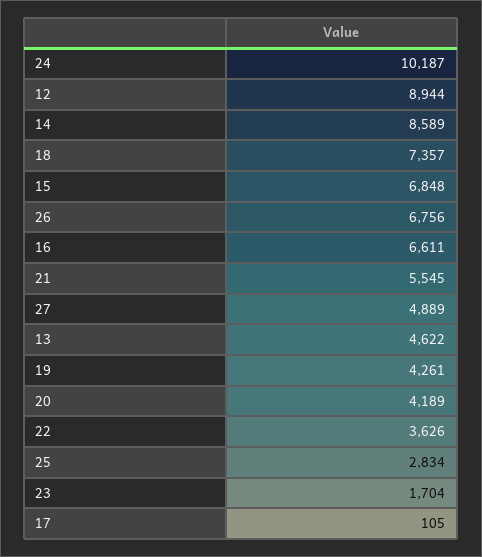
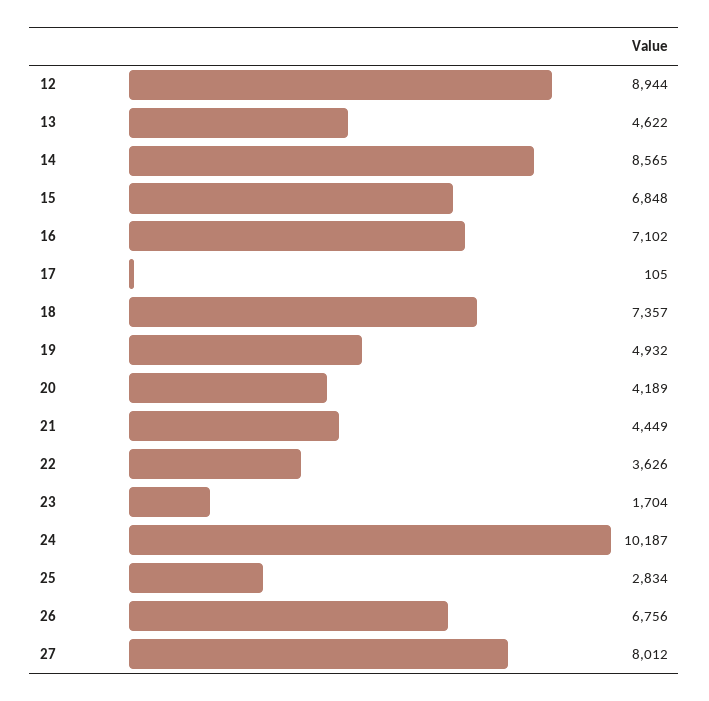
  {
    "24": 10187,
    "12": 8944,
-   "14": 8589,
+   "14": 8565,
    "18": 7357,
    "15": 6848,
    "26": 6756,
-   "16": 6611,
+   "16": 7102,
-   "21": 5545,
+   "21": 4449,
-   "27": 4889,
+   "27": 8012,
    "13": 4622,
-   "19": 4261,
+   "19": 4932,
    "20": 4189,
    "22": 3626,
    "25": 2834,
    "23": 1704,
    "17": 105
  }

